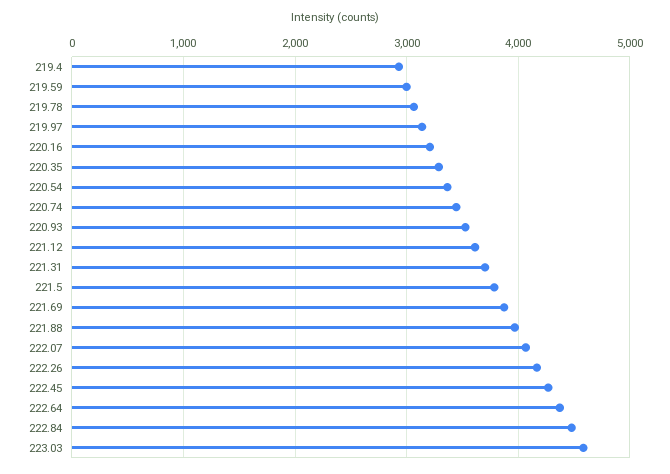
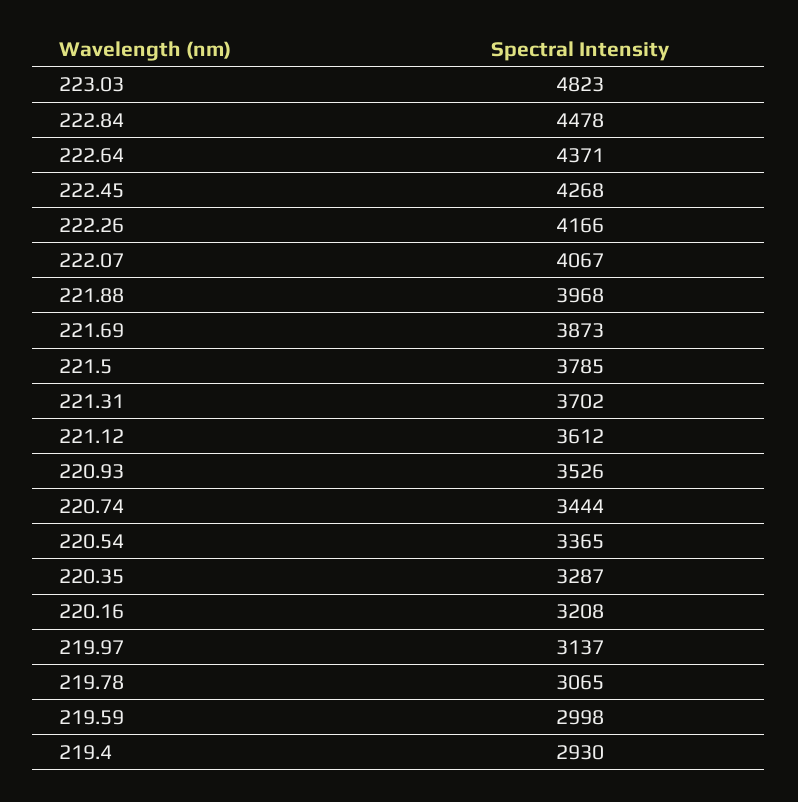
  {
    "219.4": 2930,
    "219.59": 2998,
    "219.78": 3065,
    "219.97": 3137,
    "220.16": 3208,
    "220.35": 3287,
    "220.54": 3365,
    "220.74": 3444,
    "220.93": 3526,
    "221.12": 3612,
    "221.31": 3702,
    "221.5": 3785,
    "221.69": 3873,
    "221.88": 3968,
    "222.07": 4067,
    "222.26": 4166,
    "222.45": 4268,
    "222.64": 4371,
    "222.84": 4478,
-   "223.03": 4600
+   "223.03": 4823
  }

